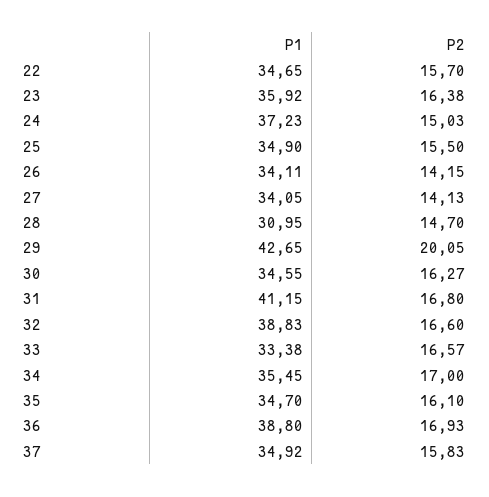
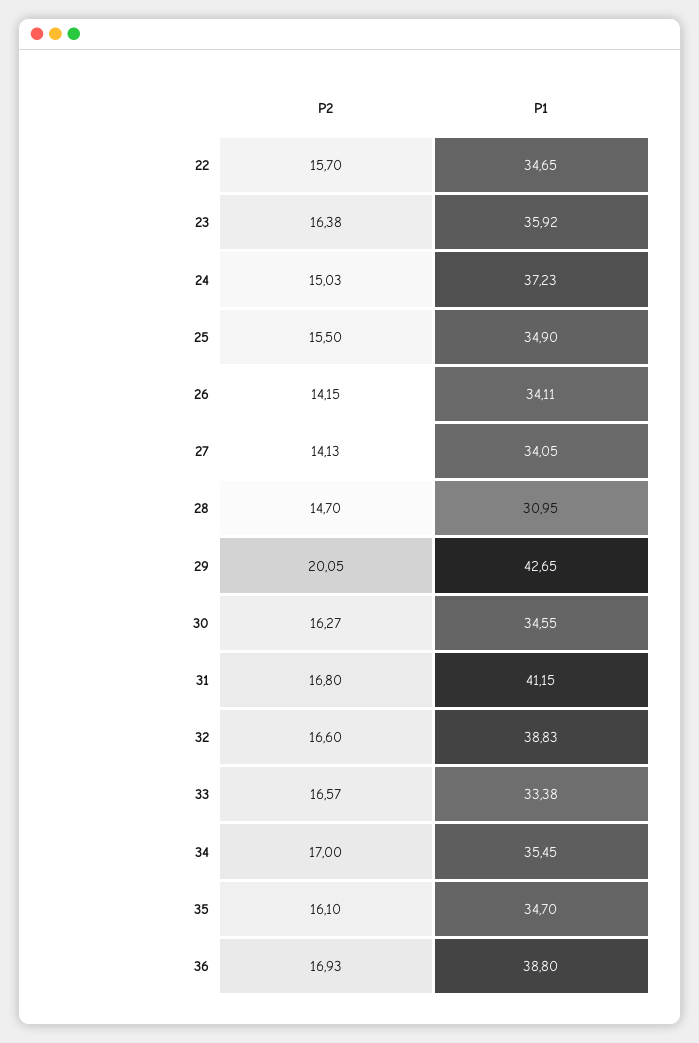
  {
    "P1": {
      "22": 34.65,
      "23": 35.92,
      "24": 37.23,
      "25": 34.9,
      "26": 34.11,
      "27": 34.05,
      "28": 30.95,
      "29": 42.65,
      "30": 34.55,
      "31": 41.15,
      "32": 38.83,
      "33": 33.38,
      "34": 35.45,
      "35": 34.7,
-     "36": 38.8,
+     "36": 38.8
-     "37": 34.92
    },
    "P2": {
      "22": 15.7,
      "23": 16.38,
      "24": 15.03,
      "25": 15.5,
      "26": 14.15,
      "27": 14.13,
      "28": 14.7,
      "29": 20.05,
      "30": 16.27,
      "31": 16.8,
      "32": 16.6,
      "33": 16.57,
      "34": 17,
      "35": 16.1,
-     "36": 16.93,
+     "36": 16.93
-     "37": 15.83
    }
  }

